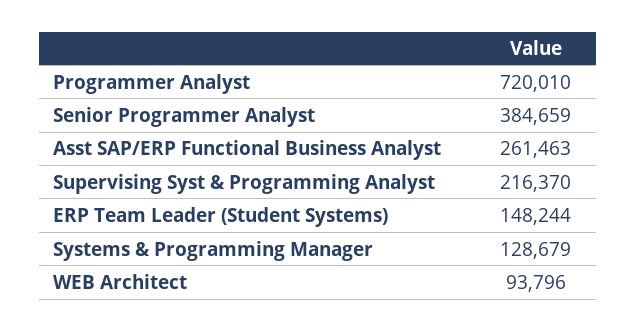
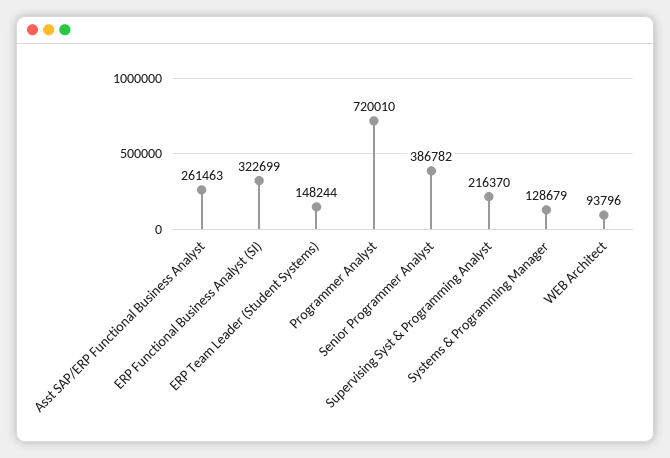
  {
    "Programmer Analyst": 720010,
-   "Senior Programmer Analyst": 384659,
+   "Senior Programmer Analyst": 386782,
    "Asst SAP/ERP Functional Business Analyst": 261463,
    "Supervising Syst & Programming Analyst": 216370,
    "ERP Team Leader (Student Systems)": 148244,
    "Systems & Programming Manager": 128679,
-   "WEB Architect": 93796
+   "WEB Architect": 93796,
+   "ERP Functional Business Analyst (SI)": 322699
  }

